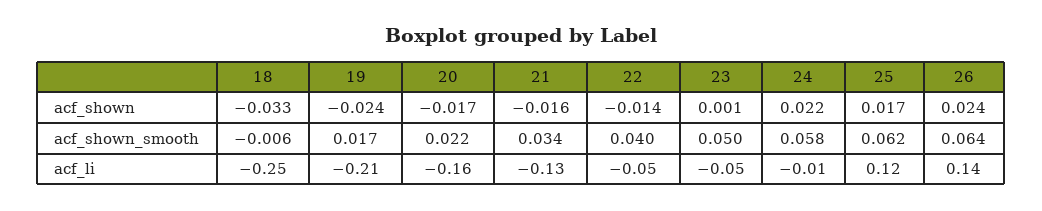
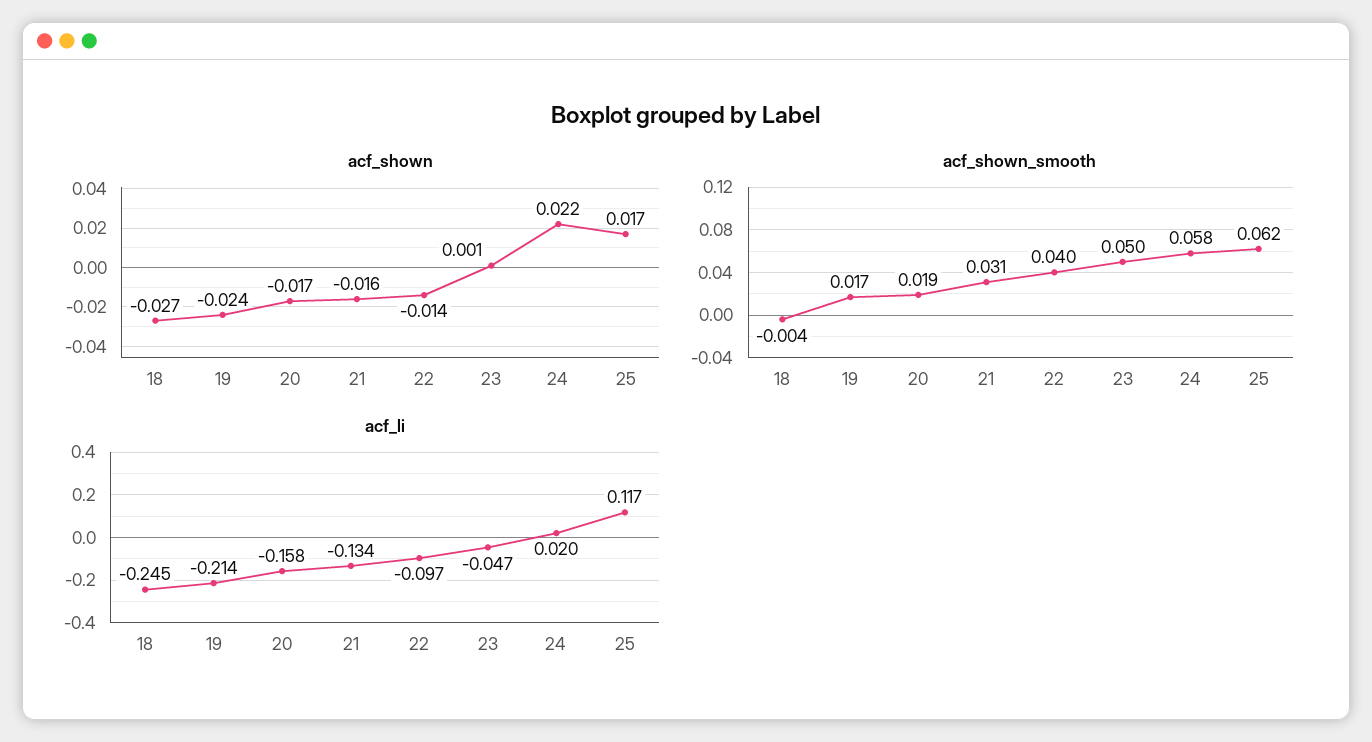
  {
    "acf_shown": {
-     "18": -0.033,
+     "18": -0.027,
      "19": -0.024,
      "20": -0.017,
      "21": -0.016,
      "22": -0.014,
      "23": 0.001,
      "24": 0.022,
-     "25": 0.017,
+     "25": 0.017
-     "26": 0.024
    },
    "acf_shown_smooth": {
-     "18": -0.006,
+     "18": -0.004,
      "19": 0.017,
-     "20": 0.022,
+     "20": 0.019,
-     "21": 0.034,
+     "21": 0.031,
      "22": 0.04,
      "23": 0.05,
      "24": 0.058,
-     "25": 0.062,
+     "25": 0.062
-     "26": 0.064
    },
    "acf_li": {
      "18": -0.245,
      "19": -0.214,
      "20": -0.158,
      "21": -0.134,
-     "22": -0.05,
+     "22": -0.097,
      "23": -0.047,
-     "24": -0.01,
+     "24": 0.02,
-     "25": 0.117,
+     "25": 0.117
-     "26": 0.14
    }
  }

